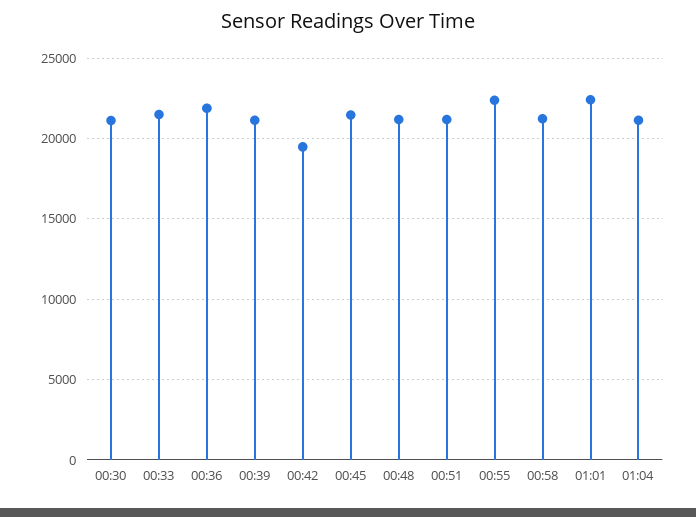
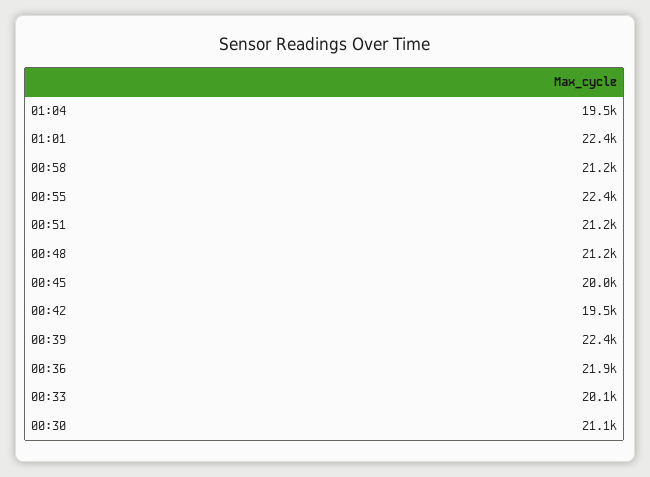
  {
    "00:30": 21100,
-   "00:33": 21500,
+   "00:33": 20100,
    "00:36": 21900,
-   "00:39": 21000,
+   "00:39": 22400,
    "00:42": 19500,
-   "00:45": 21500,
+   "00:45": 20000,
    "00:48": 21200,
    "00:51": 21200,
    "00:55": 22400,
    "00:58": 21200,
    "01:01": 22400,
-   "01:04": 21000
+   "01:04": 19500
  }

